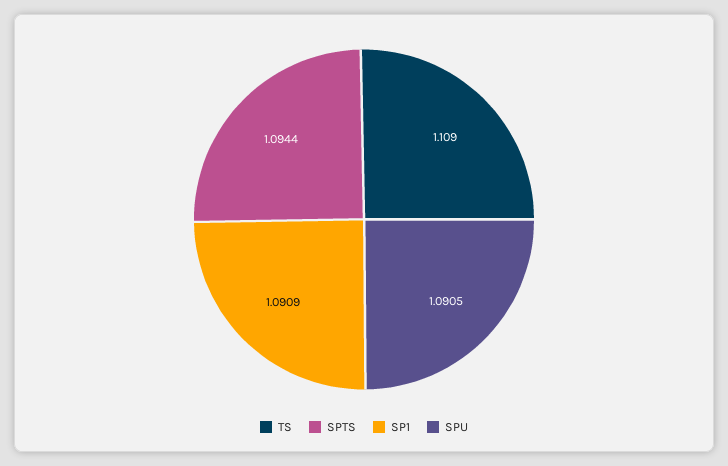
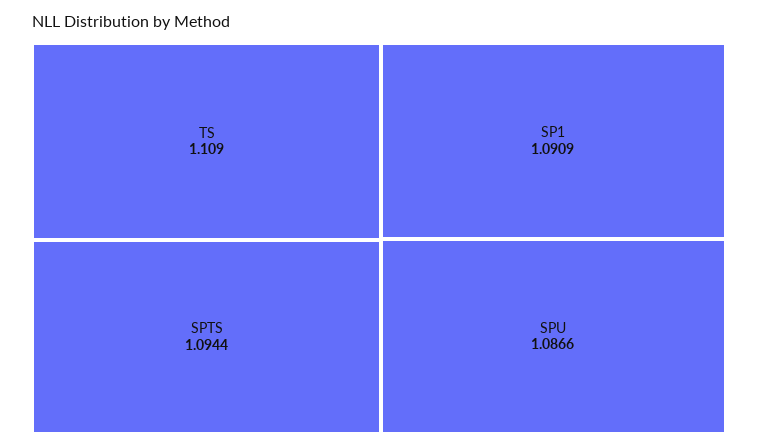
  {
    "TS": 1.109,
    "SPTS": 1.0944,
    "SP1": 1.0909,
-   "SPU": 1.0905
+   "SPU": 1.0866
  }

